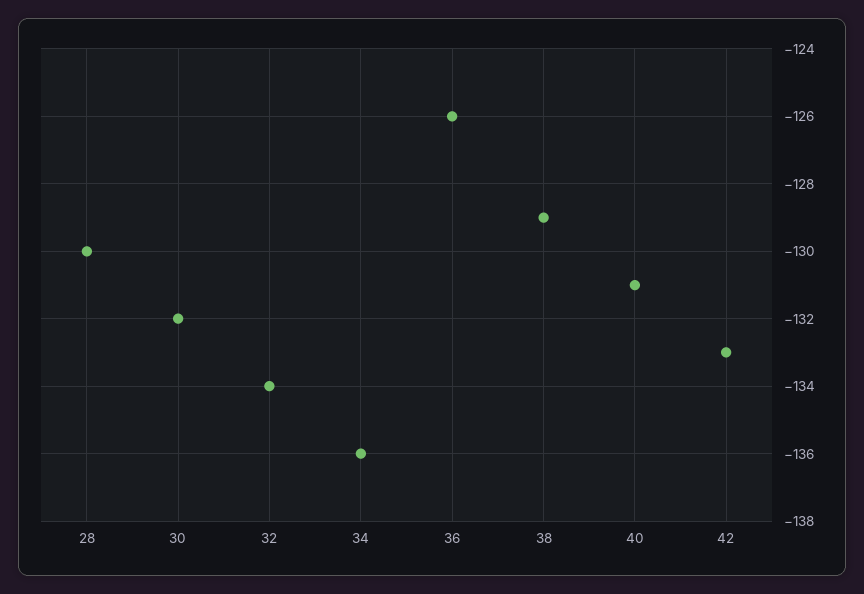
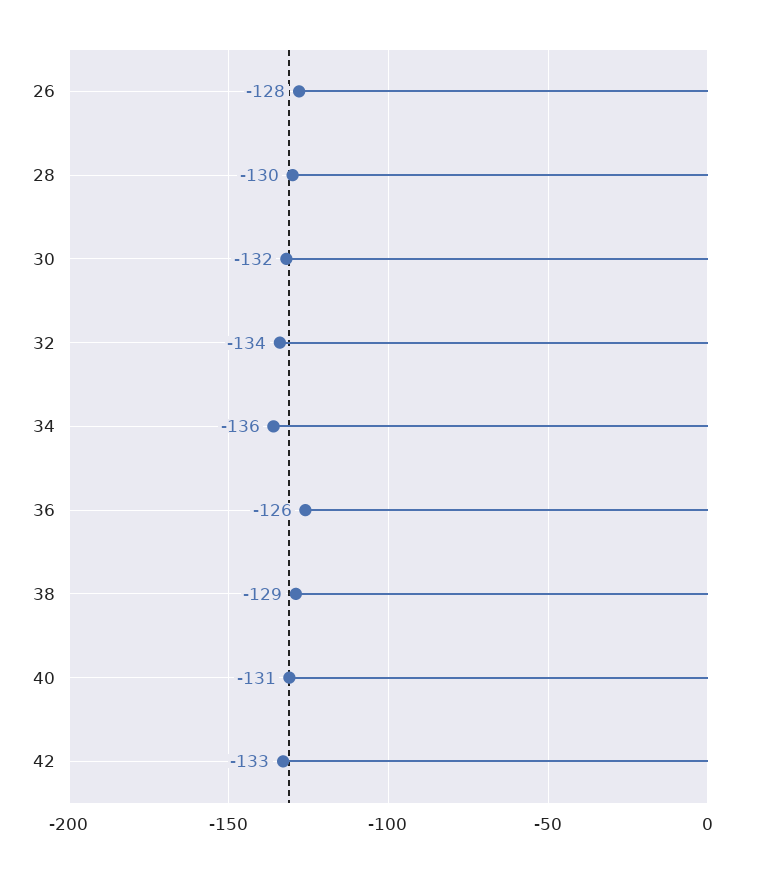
  {
    "28": -130,
    "30": -132,
    "32": -134,
    "34": -136,
    "36": -126,
    "38": -129,
    "40": -131,
-   "42": -133
+   "42": -133,
+   "26": -128
  }

